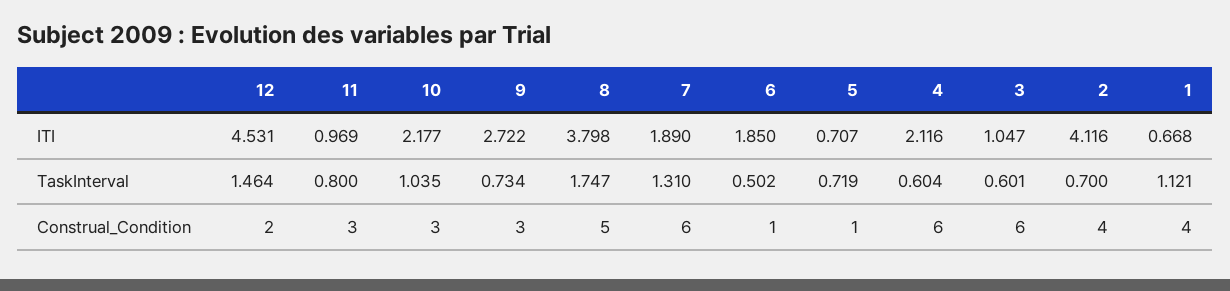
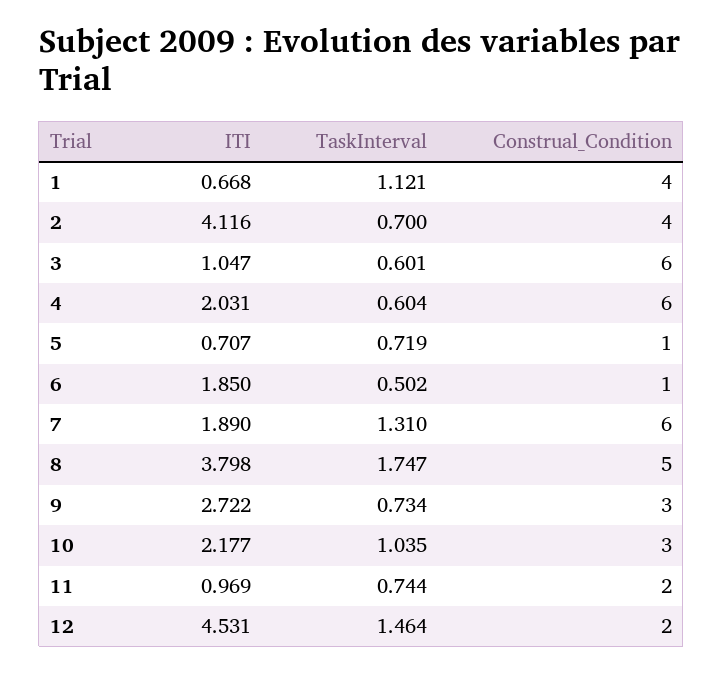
  {
    "12": {
      "ITI": 4.531,
      "TaskInterval": 1.464,
      "Construal_Condition": 2
    },
    "11": {
      "ITI": 0.969,
-     "TaskInterval": 0.8,
+     "TaskInterval": 0.744,
-     "Construal_Condition": 3
+     "Construal_Condition": 2
    },
    "10": {
      "ITI": 2.177,
      "TaskInterval": 1.035,
      "Construal_Condition": 3
    },
    "9": {
      "ITI": 2.722,
      "TaskInterval": 0.734,
      "Construal_Condition": 3
    },
    "8": {
      "ITI": 3.798,
      "TaskInterval": 1.747,
      "Construal_Condition": 5
    },
    "7": {
      "ITI": 1.89,
      "TaskInterval": 1.31,
      "Construal_Condition": 6
    },
    "6": {
      "ITI": 1.85,
      "TaskInterval": 0.502,
      "Construal_Condition": 1
    },
    "5": {
      "ITI": 0.707,
      "TaskInterval": 0.719,
      "Construal_Condition": 1
    },
    "4": {
-     "ITI": 2.116,
+     "ITI": 2.031,
      "TaskInterval": 0.604,
      "Construal_Condition": 6
    },
    "3": {
      "ITI": 1.047,
      "TaskInterval": 0.601,
      "Construal_Condition": 6
    },
    "2": {
      "ITI": 4.116,
      "TaskInterval": 0.7,
      "Construal_Condition": 4
    },
    "1": {
      "ITI": 0.668,
      "TaskInterval": 1.121,
      "Construal_Condition": 4
    }
  }

